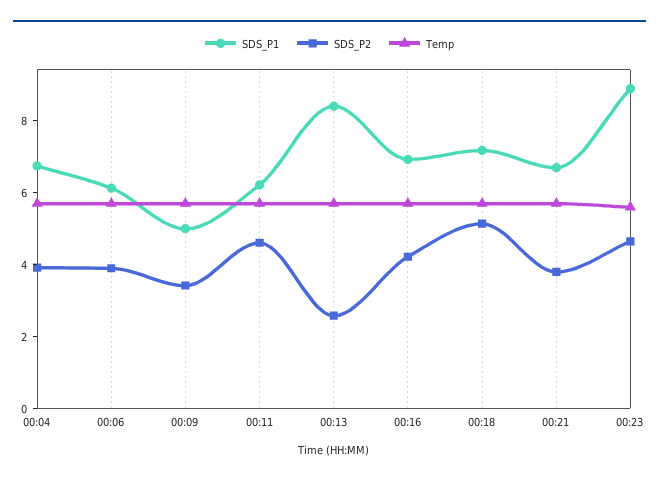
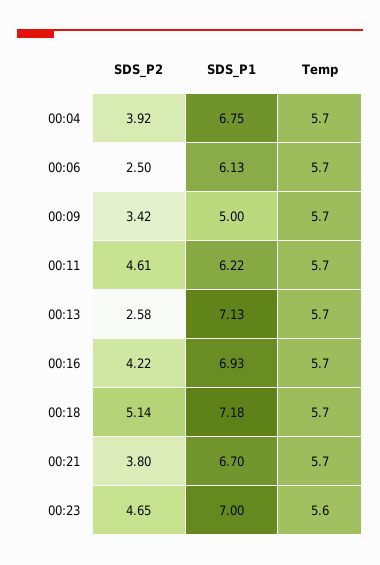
  {
    "SDS_P1": {
      "00:04": 6.75,
      "00:06": 6.13,
      "00:09": 5,
      "00:11": 6.22,
-     "00:13": 8.5,
+     "00:13": 7.13,
      "00:16": 6.93,
      "00:18": 7.18,
      "00:21": 6.7,
-     "00:23": 9
+     "00:23": 7
    },
    "SDS_P2": {
      "00:04": 3.92,
-     "00:06": 4,
+     "00:06": 2.5,
      "00:09": 3.42,
      "00:11": 4.61,
      "00:13": 2.58,
      "00:16": 4.22,
      "00:18": 5.14,
      "00:21": 3.8,
      "00:23": 4.65
    },
    "Temp": {
      "00:04": 5.7,
      "00:06": 5.7,
      "00:09": 5.7,
      "00:11": 5.7,
      "00:13": 5.7,
      "00:16": 5.7,
      "00:18": 5.7,
      "00:21": 5.7,
      "00:23": 5.6
    }
  }

